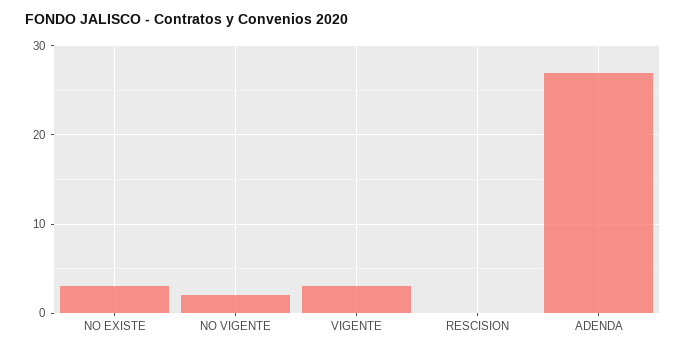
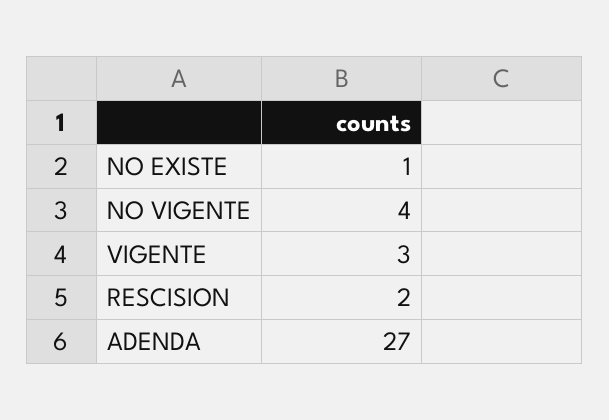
  {
-   "NO EXISTE": 3,
+   "NO EXISTE": 1,
-   "NO VIGENTE": 2,
+   "NO VIGENTE": 4,
    "VIGENTE": 3,
-   "RESCISION": 0,
+   "RESCISION": 2,
    "ADENDA": 27
  }

